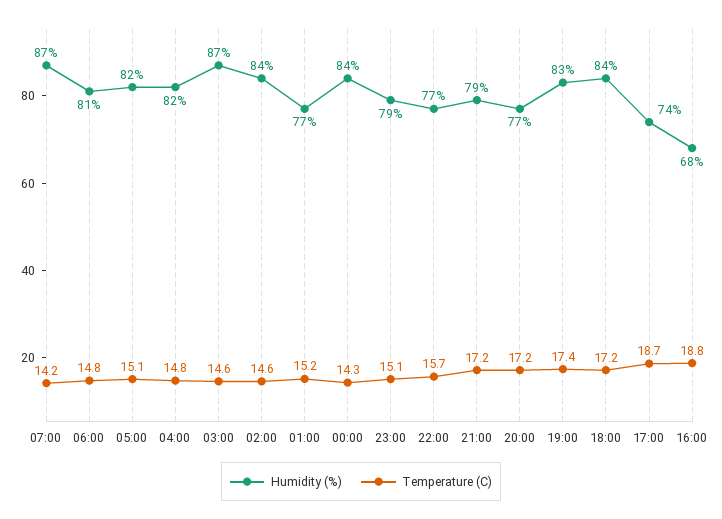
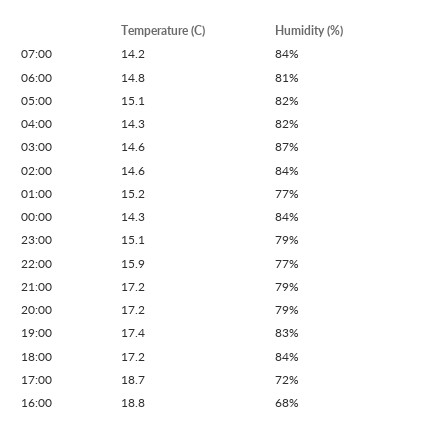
  {
    "Humidity (%)": {
-     "07:00": 87,
+     "07:00": 84,
      "06:00": 81,
      "05:00": 82,
      "04:00": 82,
      "03:00": 87,
      "02:00": 84,
      "01:00": 77,
      "00:00": 84,
      "23:00": 79,
      "22:00": 77,
      "21:00": 79,
-     "20:00": 77,
+     "20:00": 79,
      "19:00": 83,
      "18:00": 84,
-     "17:00": 74,
+     "17:00": 72,
      "16:00": 68
    },
    "Temperature (C)": {
      "07:00": 14.2,
      "06:00": 14.8,
      "05:00": 15.1,
-     "04:00": 14.8,
+     "04:00": 14.3,
      "03:00": 14.6,
      "02:00": 14.6,
      "01:00": 15.2,
      "00:00": 14.3,
      "23:00": 15.1,
-     "22:00": 15.7,
+     "22:00": 15.9,
      "21:00": 17.2,
      "20:00": 17.2,
      "19:00": 17.4,
      "18:00": 17.2,
      "17:00": 18.7,
      "16:00": 18.8
    }
  }

